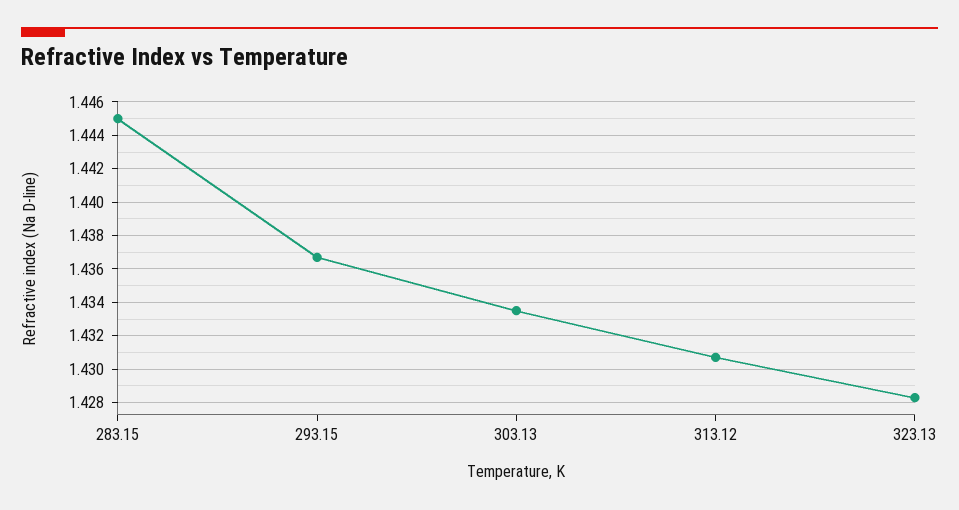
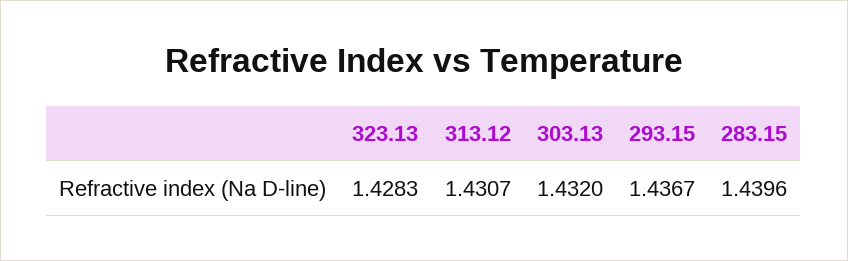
  {
-   "283.15": 1.445,
+   "283.15": 1.4396,
    "293.15": 1.4367,
-   "303.13": 1.4335,
+   "303.13": 1.432,
    "313.12": 1.4307,
    "323.13": 1.4283
  }

